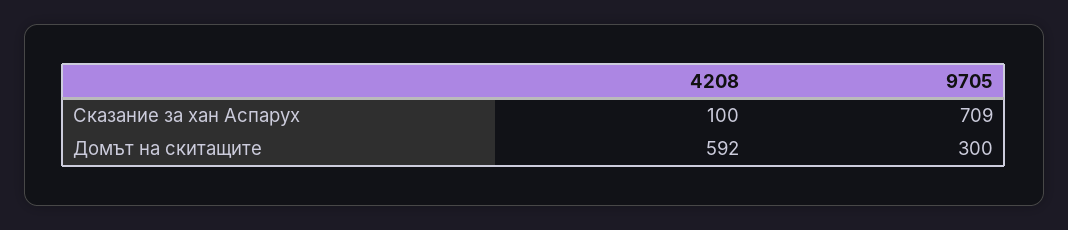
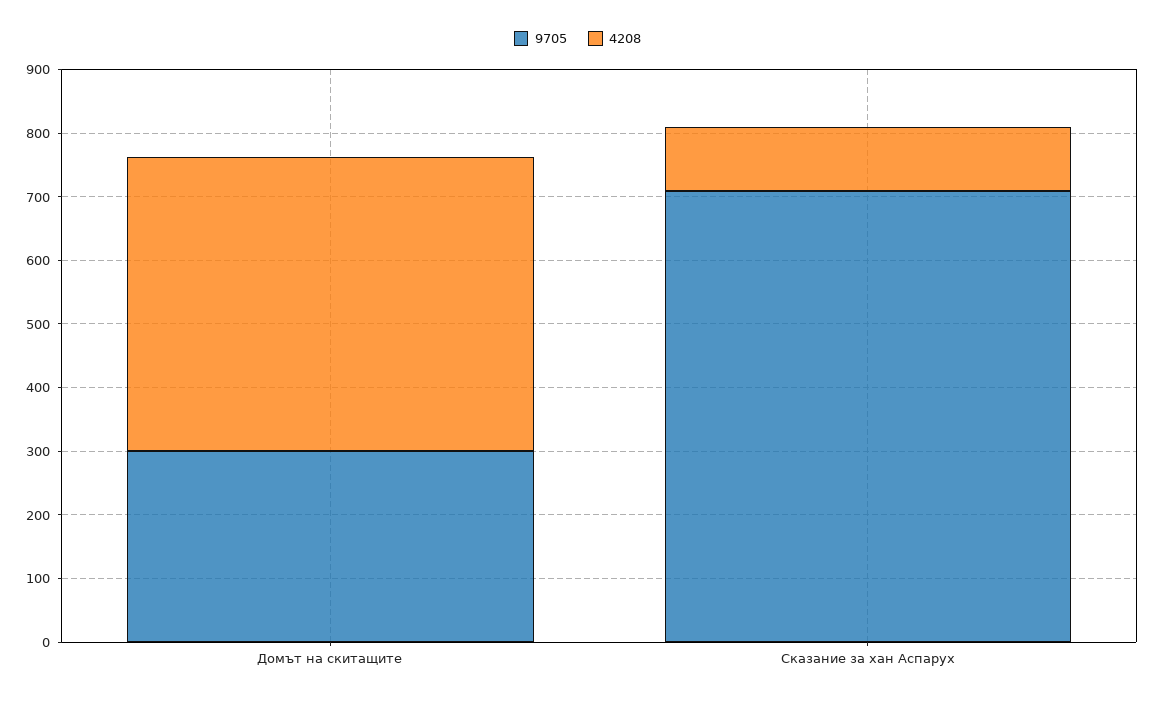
  {
    "4208": {
      "Сказание за хан Аспарух": 100,
-     "Домът на скитащите": 592
+     "Домът на скитащите": 460
    },
    "9705": {
      "Сказание за хан Аспарух": 709,
      "Домът на скитащите": 300
    }
  }

